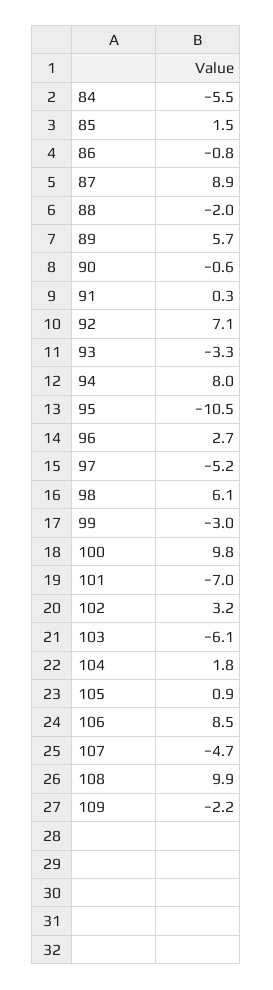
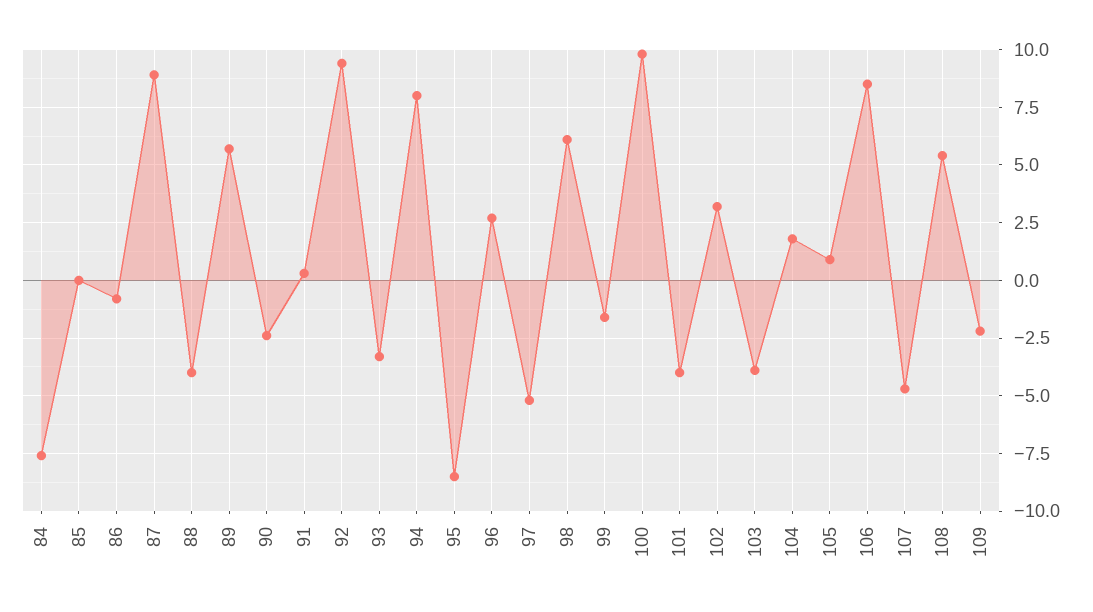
  {
-   "84": -5.5,
+   "84": -7.5,
-   "85": 1.5,
+   "85": 0,
    "86": -0.8,
    "87": 8.9,
-   "88": -2,
+   "88": -4,
    "89": 5.7,
-   "90": -0.6,
+   "90": -2.5,
    "91": 0.3,
-   "92": 7.1,
+   "92": 9.5,
    "93": -3.3,
    "94": 8,
-   "95": -10.5,
+   "95": -8.5,
    "96": 2.7,
    "97": -5.2,
    "98": 6.1,
-   "99": -3,
+   "99": -1.5,
    "100": 9.8,
-   "101": -7,
+   "101": -4,
    "102": 3.2,
-   "103": -6.1,
+   "103": -4,
    "104": 1.8,
    "105": 0.9,
    "106": 8.5,
    "107": -4.7,
-   "108": 9.9,
+   "108": 5.5,
    "109": -2.2
  }

